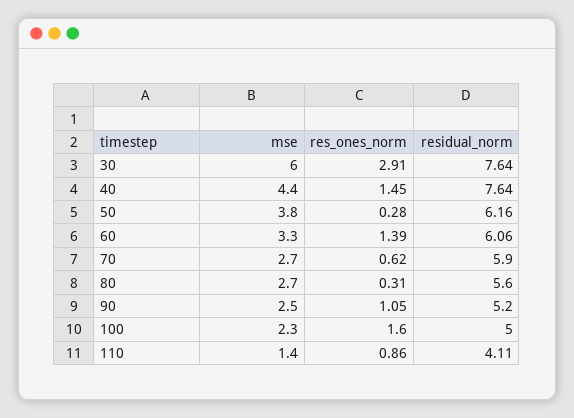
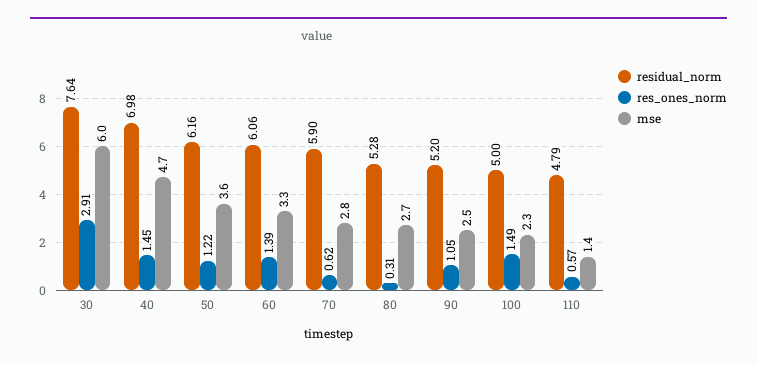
  {
    "mse": {
      "30": 6,
-     "40": 4.4,
+     "40": 4.7,
-     "50": 3.8,
+     "50": 3.6,
      "60": 3.3,
-     "70": 2.7,
+     "70": 2.8,
      "80": 2.7,
      "90": 2.5,
      "100": 2.3,
      "110": 1.4
    },
    "res_ones_norm": {
      "30": 2.91,
      "40": 1.45,
-     "50": 0.28,
+     "50": 1.22,
      "60": 1.39,
      "70": 0.62,
      "80": 0.31,
      "90": 1.05,
-     "100": 1.6,
+     "100": 1.49,
-     "110": 0.86
+     "110": 0.57
    },
    "residual_norm": {
      "30": 7.64,
-     "40": 7.64,
+     "40": 6.98,
      "50": 6.16,
      "60": 6.06,
      "70": 5.9,
-     "80": 5.6,
+     "80": 5.28,
      "90": 5.2,
      "100": 5,
-     "110": 4.11
+     "110": 4.79
    }
  }

